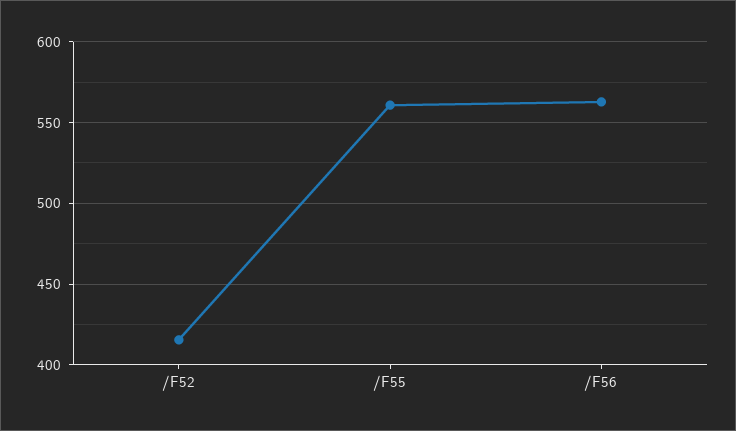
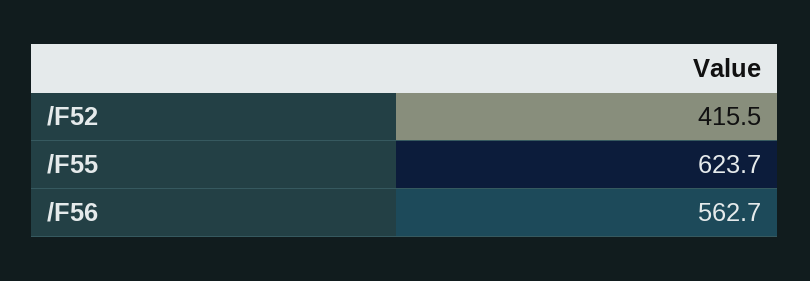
  {
    "/F52": 415.5,
-   "/F55": 560,
+   "/F55": 623.7,
    "/F56": 562.7
  }

